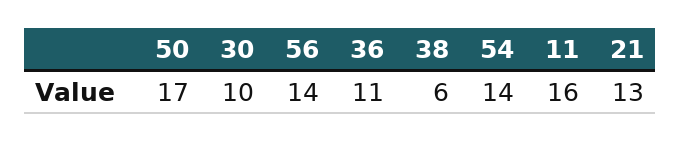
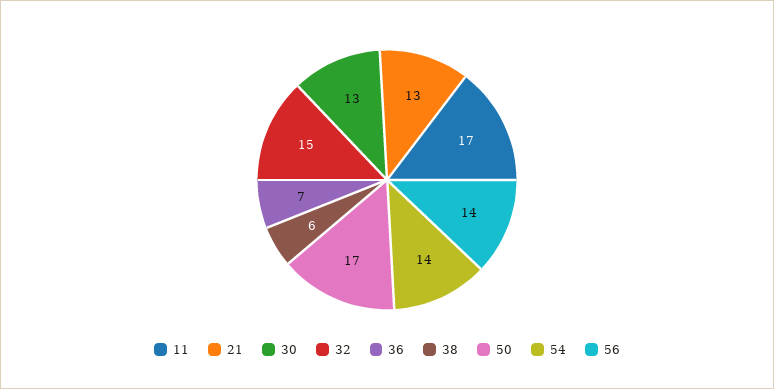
  {
    "50": 17,
-   "30": 10,
+   "30": 13,
    "56": 14,
-   "36": 11,
+   "36": 7,
    "38": 6,
    "54": 14,
-   "11": 16,
+   "11": 17,
-   "21": 13
+   "21": 13,
+   "32": 15
  }

